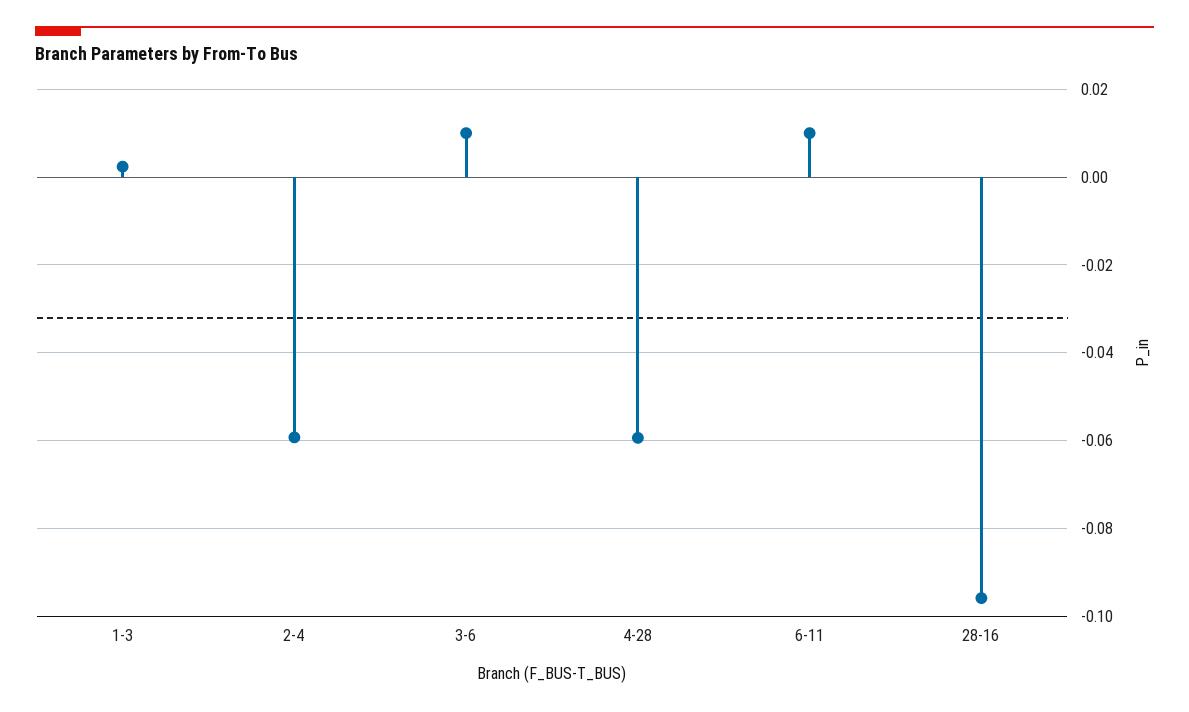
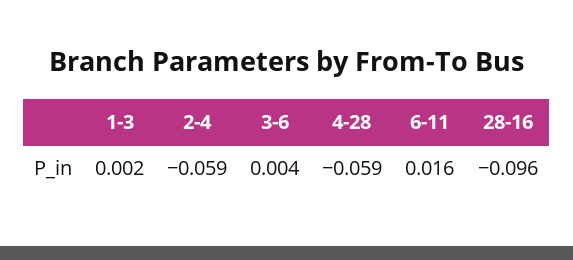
  {
    "1-3": 0.002,
    "2-4": -0.059,
-   "3-6": 0.01,
+   "3-6": 0.004,
    "4-28": -0.059,
-   "6-11": 0.01,
+   "6-11": 0.016,
    "28-16": -0.096
  }

